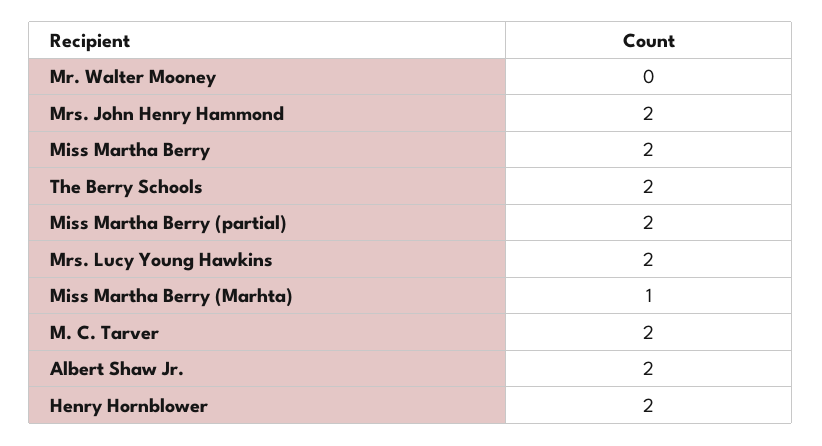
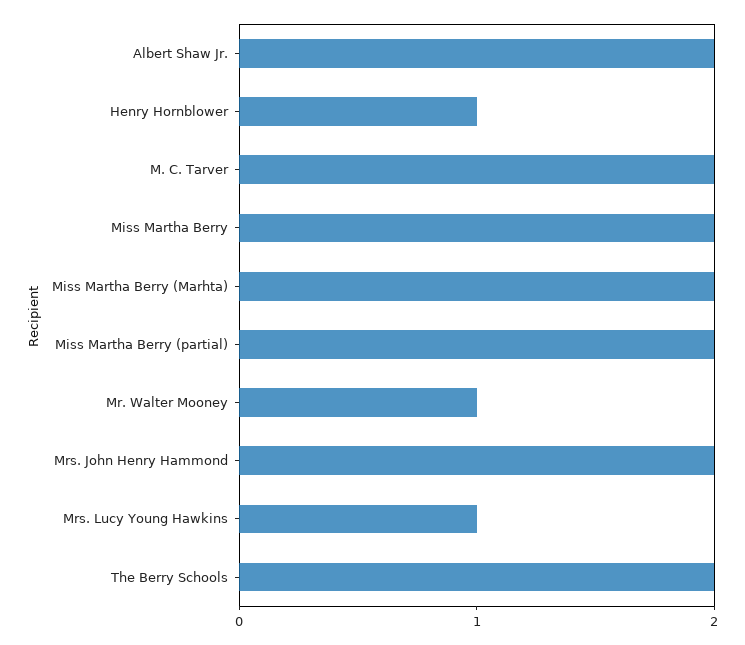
  {
-   "Mr. Walter Mooney": 0,
+   "Mr. Walter Mooney": 1,
    "Mrs. John Henry Hammond": 2,
    "Miss Martha Berry": 2,
    "The Berry Schools": 2,
    "Miss Martha Berry (partial)": 2,
-   "Mrs. Lucy Young Hawkins": 2,
+   "Mrs. Lucy Young Hawkins": 1,
-   "Miss Martha Berry (Marhta)": 1,
+   "Miss Martha Berry (Marhta)": 2,
    "M. C. Tarver": 2,
    "Albert Shaw Jr.": 2,
-   "Henry Hornblower": 2
+   "Henry Hornblower": 1
  }

